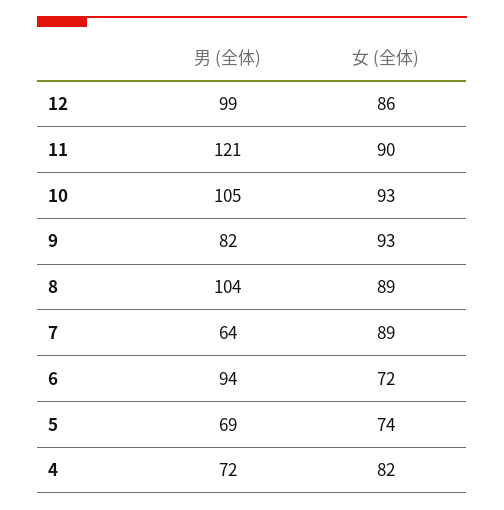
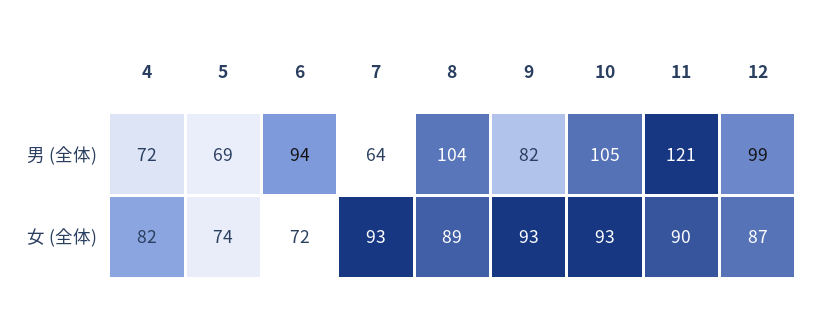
  {
    "男 (全体)": {
      "12": 99,
      "11": 121,
      "10": 105,
      "9": 82,
      "8": 104,
      "7": 64,
      "6": 94,
      "5": 69,
      "4": 72
    },
    "女 (全体)": {
-     "12": 86,
+     "12": 87,
      "11": 90,
      "10": 93,
      "9": 93,
      "8": 89,
-     "7": 89,
+     "7": 93,
      "6": 72,
      "5": 74,
      "4": 82
    }
  }

